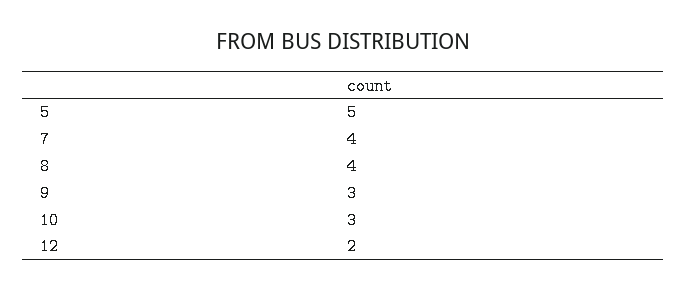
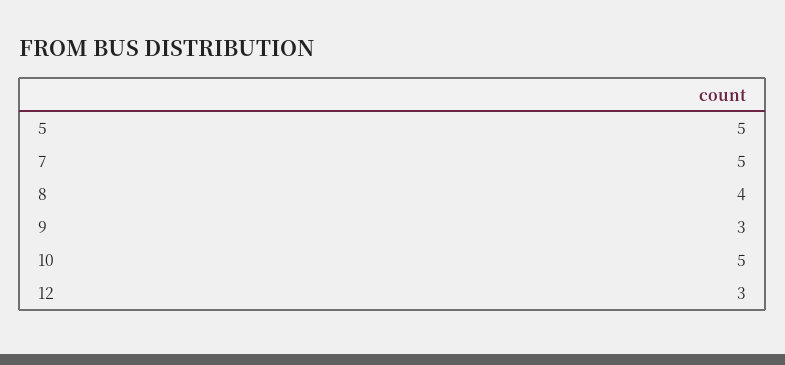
  {
    "5": 5,
-   "7": 4,
+   "7": 5,
    "8": 4,
    "9": 3,
-   "10": 3,
+   "10": 5,
-   "12": 2
+   "12": 3
  }

